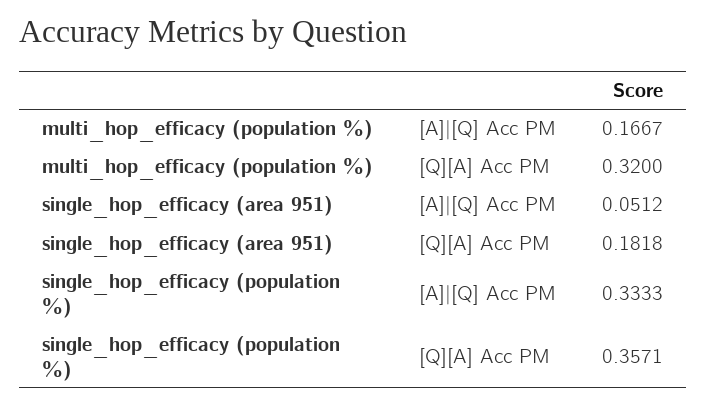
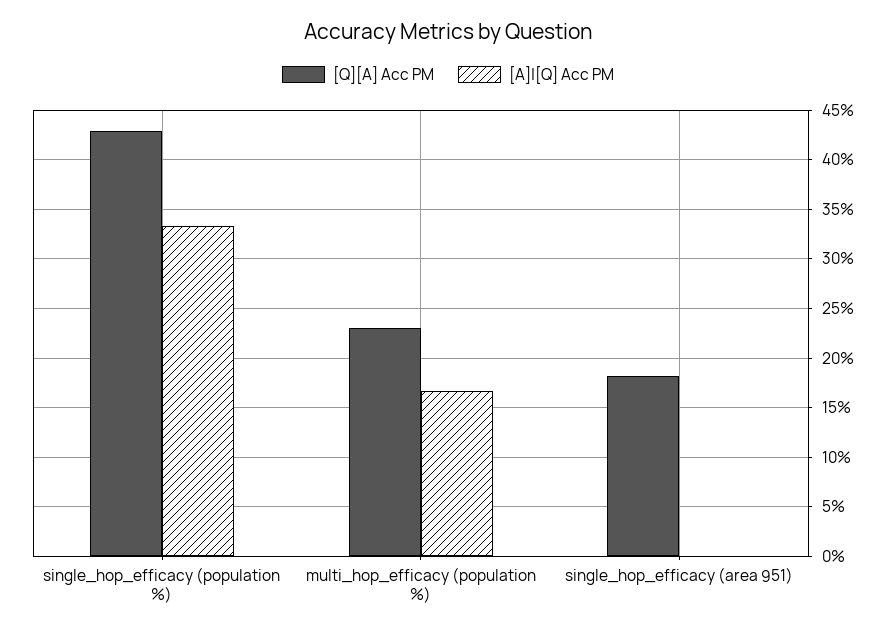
  {
    "[A]|[Q] Acc PM": {
      "multi_hop_efficacy (population %)": 0.1667,
-     "single_hop_efficacy (area 951)": 0.0512,
+     "single_hop_efficacy (area 951)": 0,
      "single_hop_efficacy (population %)": 0.3333
    },
    "[Q][A] Acc PM": {
-     "multi_hop_efficacy (population %)": 0.32,
+     "multi_hop_efficacy (population %)": 0.23,
      "single_hop_efficacy (area 951)": 0.1818,
-     "single_hop_efficacy (population %)": 0.3571
+     "single_hop_efficacy (population %)": 0.43
    }
  }

